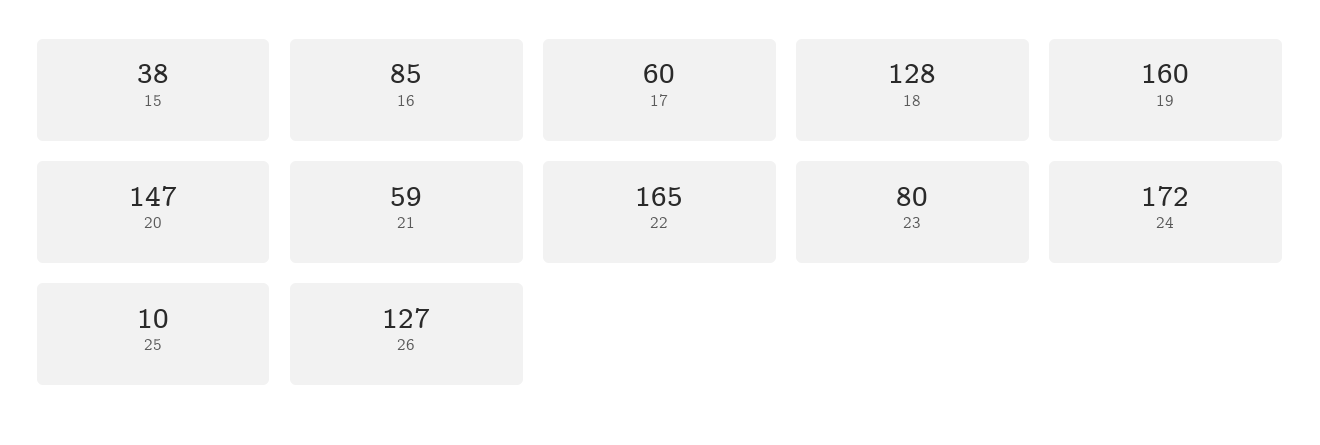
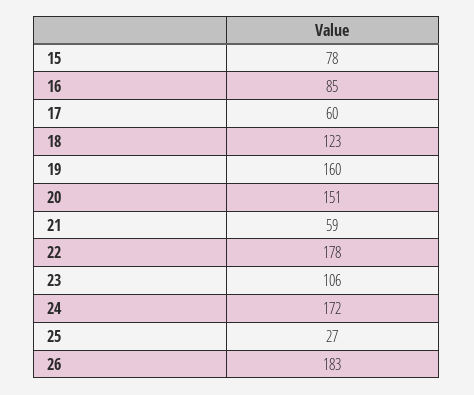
  {
-   "15": 38,
+   "15": 78,
    "16": 85,
    "17": 60,
-   "18": 128,
+   "18": 123,
    "19": 160,
-   "20": 147,
+   "20": 151,
    "21": 59,
-   "22": 165,
+   "22": 178,
-   "23": 80,
+   "23": 106,
    "24": 172,
-   "25": 10,
+   "25": 27,
-   "26": 127
+   "26": 183
  }

